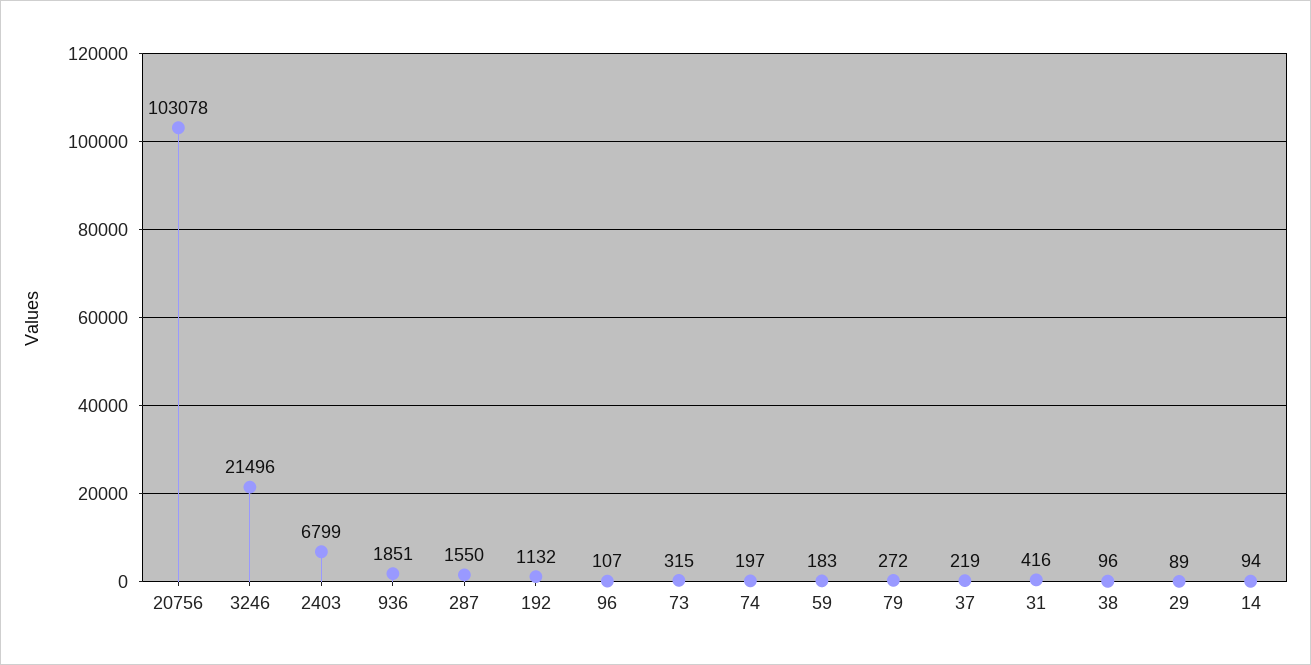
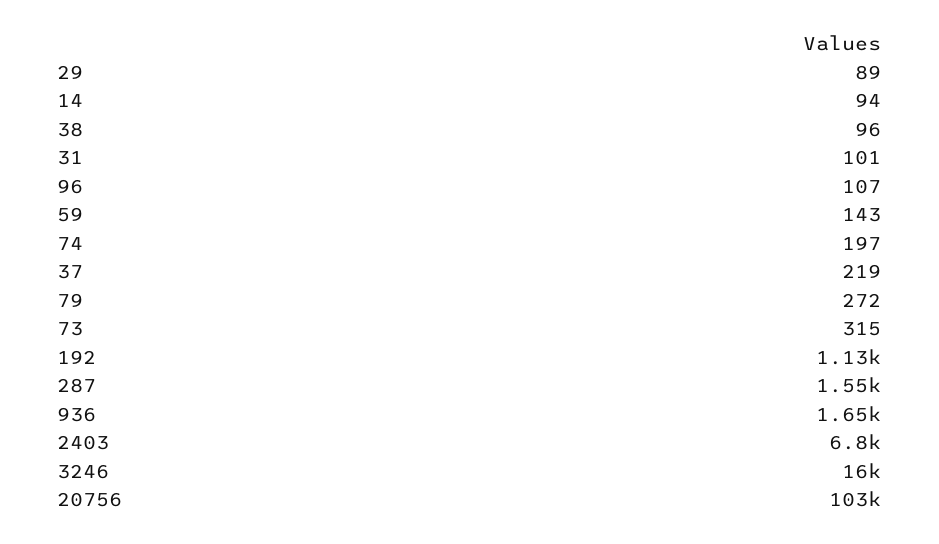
  {
    "20756": 103078,
-   "3246": 21496,
+   "3246": 16000,
    "2403": 6799,
-   "936": 1851,
+   "936": 1650,
    "287": 1550,
    "192": 1132,
    "96": 107,
    "73": 315,
    "74": 197,
-   "59": 183,
+   "59": 143,
    "79": 272,
    "37": 219,
-   "31": 416,
+   "31": 101,
    "38": 96,
    "29": 89,
    "14": 94
  }

